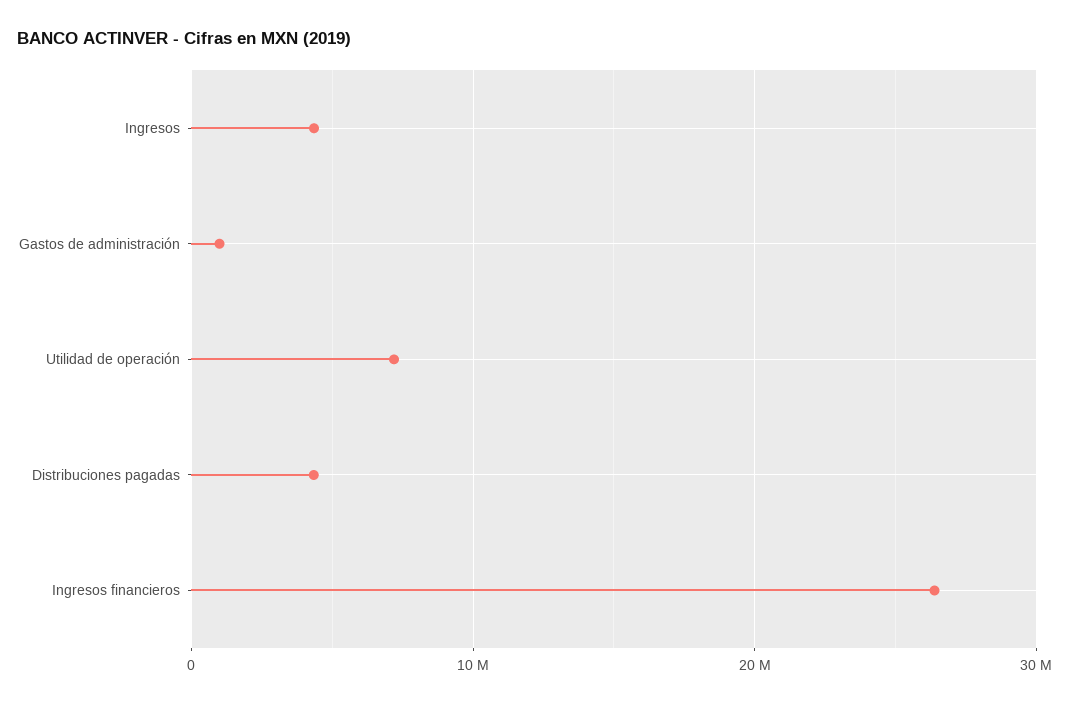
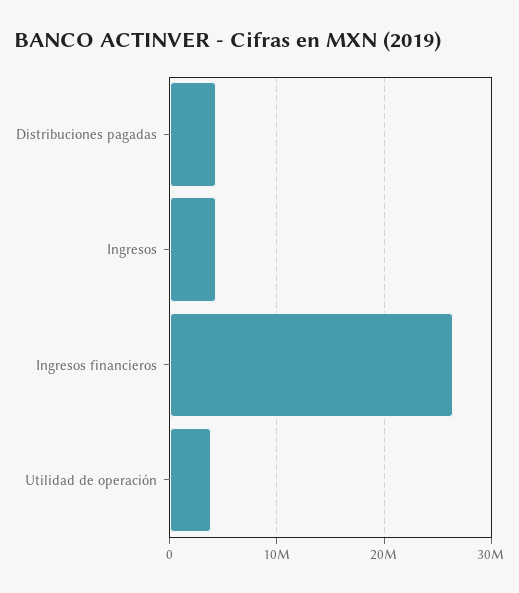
  {
    "Ingresos": 4000000,
-   "Gastos de administración": 1000000,
-   "Utilidad de operación": 7000000,
+   "Utilidad de operación": 4000000,
    "Distribuciones pagadas": 4000000,
    "Ingresos financieros": 26000000
  }

